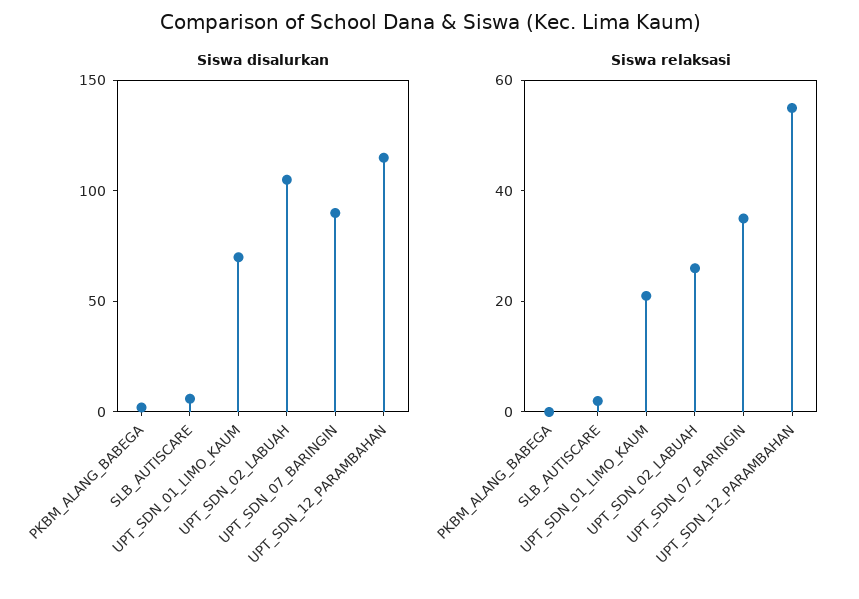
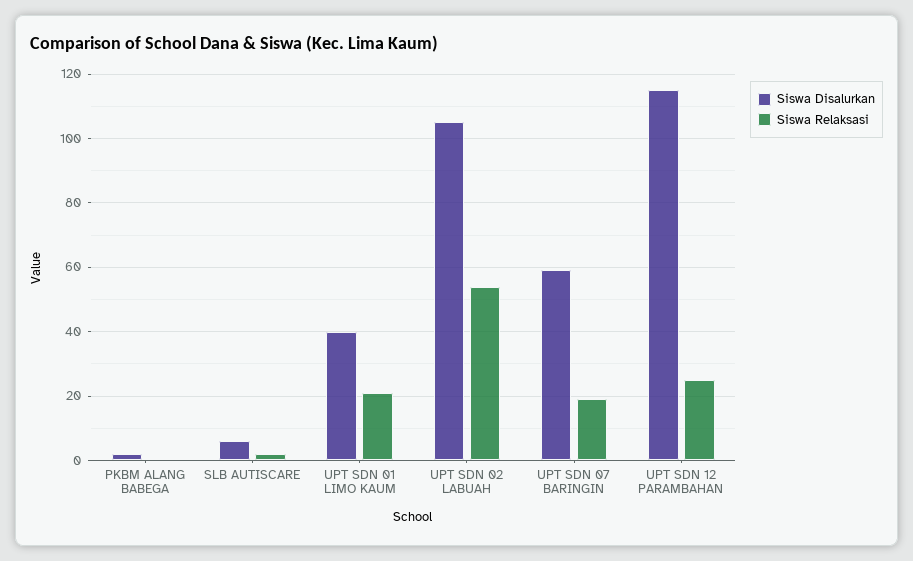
  {
    "Siswa disalurkan": {
      "PKBM_ALANG_BABEGA": 0,
      "SLB_AUTISCARE": 5,
-     "UPT_SDN_01_LIMO_KAUM": 70,
+     "UPT_SDN_01_LIMO_KAUM": 40,
      "UPT_SDN_02_LABUAH": 105,
-     "UPT_SDN_07_BARINGIN": 90,
+     "UPT_SDN_07_BARINGIN": 60,
      "UPT_SDN_12_PARAMBAHAN": 115
    },
    "Siswa relaksasi": {
      "PKBM_ALANG_BABEGA": 0,
      "SLB_AUTISCARE": 0,
      "UPT_SDN_01_LIMO_KAUM": 20,
-     "UPT_SDN_02_LABUAH": 25,
+     "UPT_SDN_02_LABUAH": 55,
-     "UPT_SDN_07_BARINGIN": 35,
+     "UPT_SDN_07_BARINGIN": 20,
-     "UPT_SDN_12_PARAMBAHAN": 55
+     "UPT_SDN_12_PARAMBAHAN": 25
    }
  }

